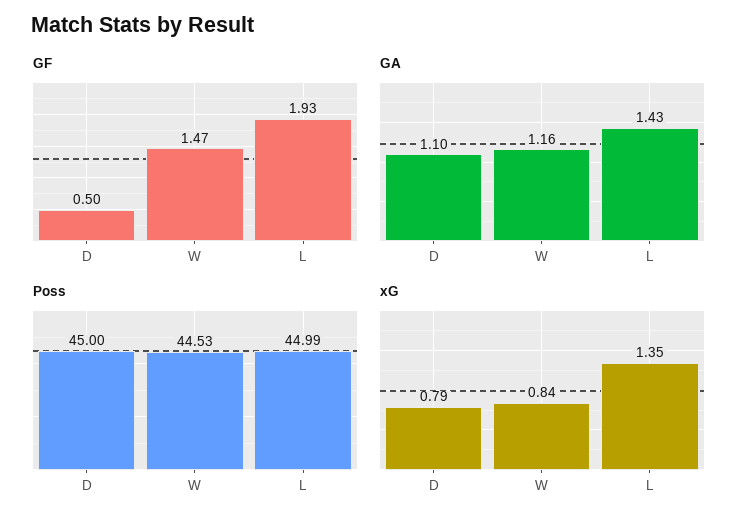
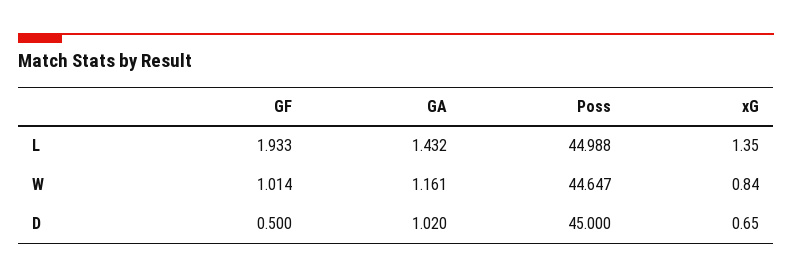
  {
    "GF": {
      "D": 0.5,
-     "W": 1.47,
+     "W": 1.014,
      "L": 1.933
    },
    "GA": {
-     "D": 1.1,
+     "D": 1.02,
      "W": 1.161,
      "L": 1.432
    },
    "Poss": {
      "D": 45,
-     "W": 44.53,
+     "W": 44.647,
      "L": 44.988
    },
    "xG": {
-     "D": 0.79,
+     "D": 0.65,
      "W": 0.84,
      "L": 1.35
    }
  }

